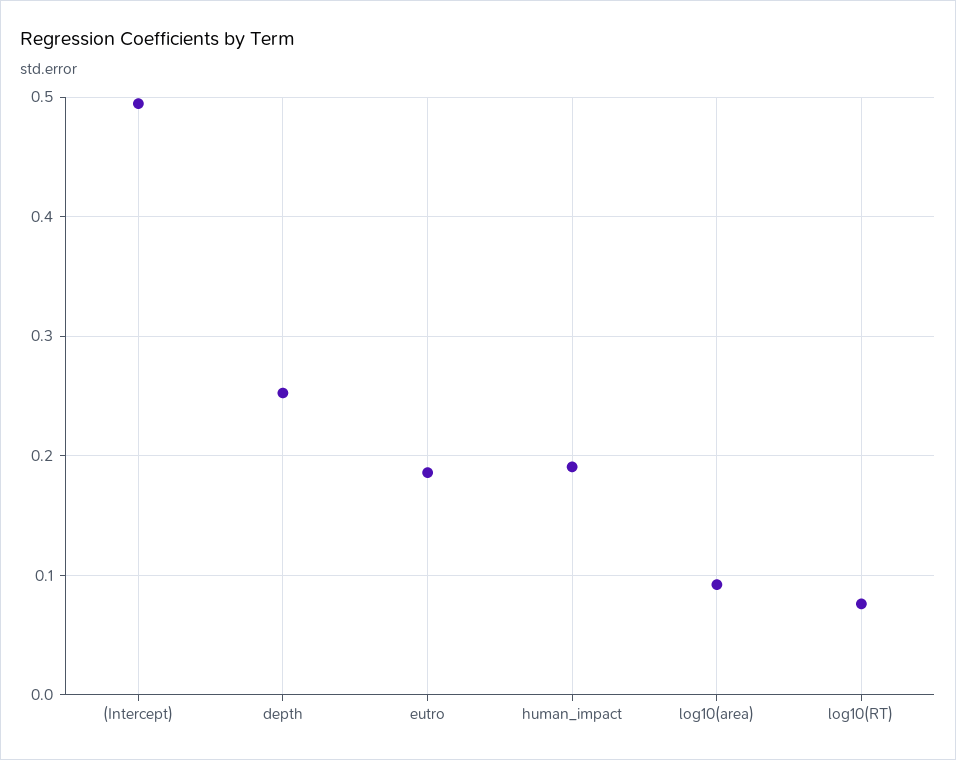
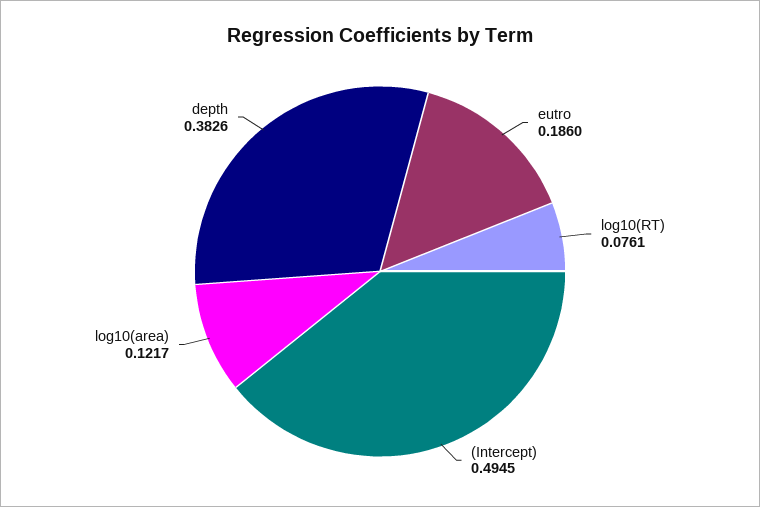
  {
    "(Intercept)": 0.4945,
-   "depth": 0.25,
+   "depth": 0.3826,
    "eutro": 0.186,
-   "human_impact": 0.19,
-   "log10(area)": 0.09,
+   "log10(area)": 0.1217,
    "log10(RT)": 0.0761
  }

